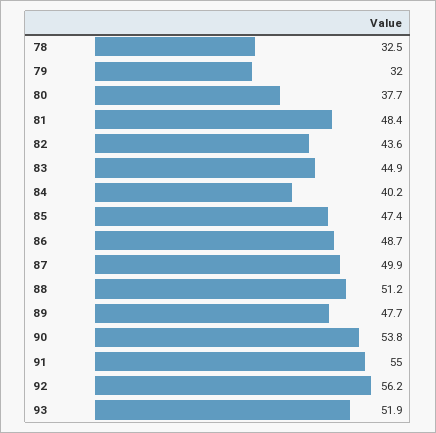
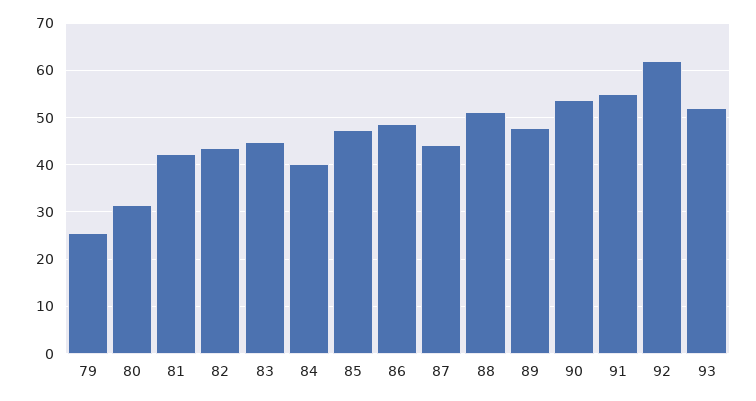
  {
-   "78": 32.5,
-   "79": 32,
+   "79": 26,
-   "80": 37.7,
+   "80": 32,
-   "81": 48.4,
+   "81": 42,
    "82": 43.6,
    "83": 44.9,
    "84": 40.2,
    "85": 47.4,
    "86": 48.7,
-   "87": 49.9,
+   "87": 44,
    "88": 51.2,
    "89": 47.7,
    "90": 53.8,
    "91": 55,
-   "92": 56.2,
+   "92": 62,
    "93": 51.9
  }

